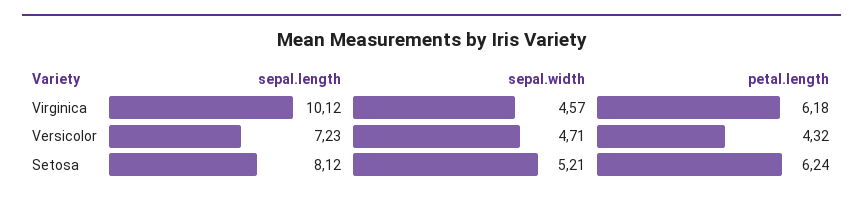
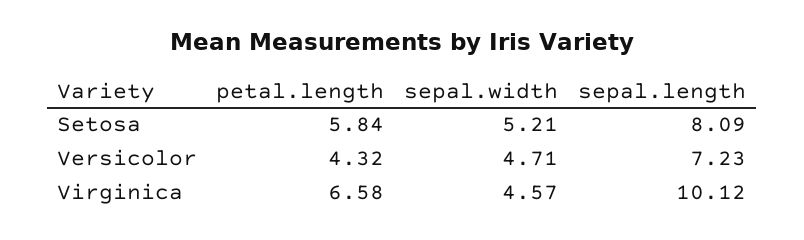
  {
    "sepal.length": {
      "Virginica": 10.12,
      "Versicolor": 7.23,
-     "Setosa": 8.12
+     "Setosa": 8.09
    },
    "sepal.width": {
      "Virginica": 4.57,
      "Versicolor": 4.71,
      "Setosa": 5.21
    },
    "petal.length": {
-     "Virginica": 6.18,
+     "Virginica": 6.58,
      "Versicolor": 4.32,
-     "Setosa": 6.24
+     "Setosa": 5.84
    }
  }

